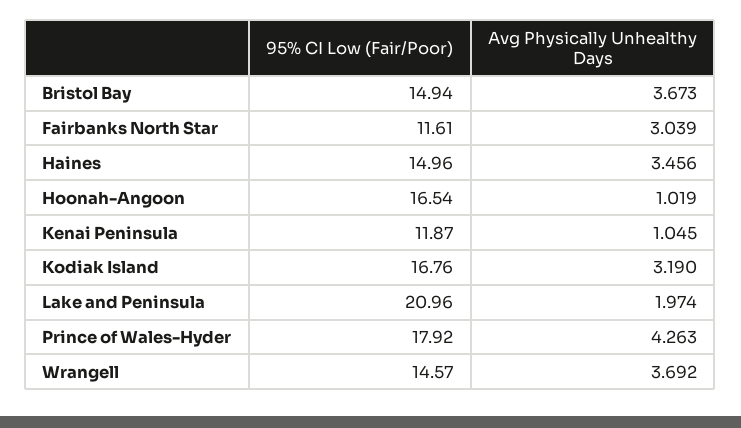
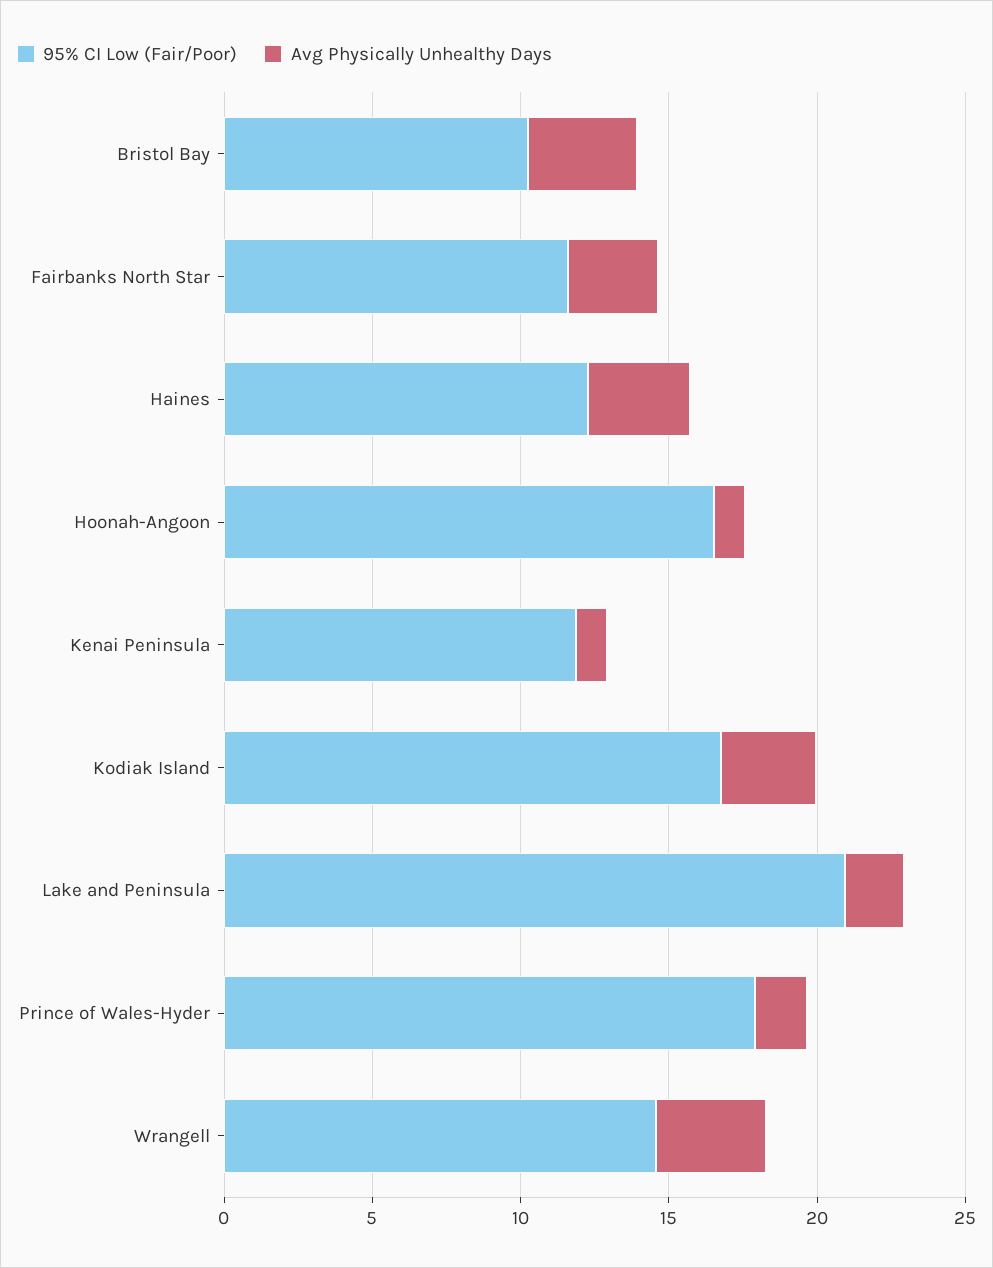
  {
    "95% CI Low (Fair/Poor)": {
-     "Bristol Bay": 14.94,
+     "Bristol Bay": 10,
      "Fairbanks North Star": 11.61,
-     "Haines": 14.96,
+     "Haines": 12,
      "Hoonah-Angoon": 16.54,
      "Kenai Peninsula": 11.87,
      "Kodiak Island": 16.76,
      "Lake and Peninsula": 20.96,
      "Prince of Wales-Hyder": 17.92,
      "Wrangell": 14.57
    },
    "Avg Physically Unhealthy Days": {
      "Bristol Bay": 3.673,
      "Fairbanks North Star": 3.039,
      "Haines": 3.456,
      "Hoonah-Angoon": 1.019,
      "Kenai Peninsula": 1.045,
      "Kodiak Island": 3.19,
      "Lake and Peninsula": 1.974,
-     "Prince of Wales-Hyder": 4.263,
+     "Prince of Wales-Hyder": 2,
      "Wrangell": 3.692
    }
  }

